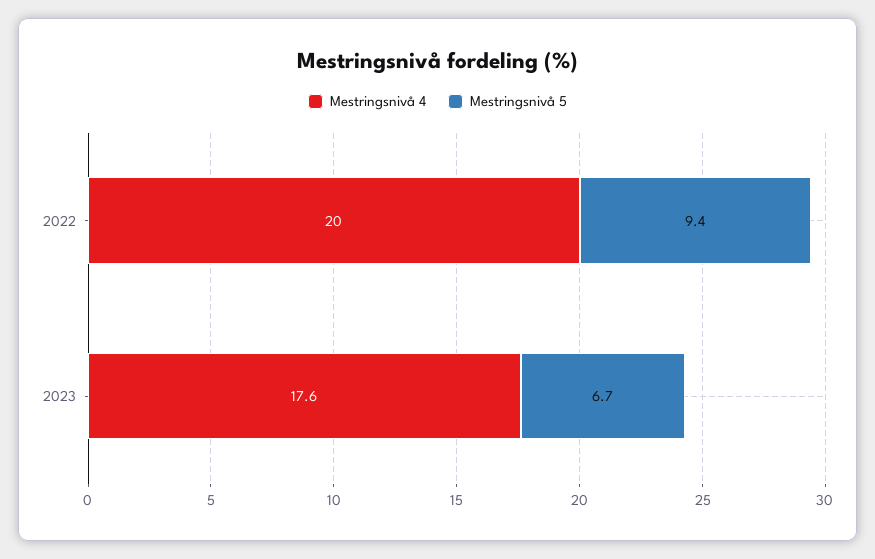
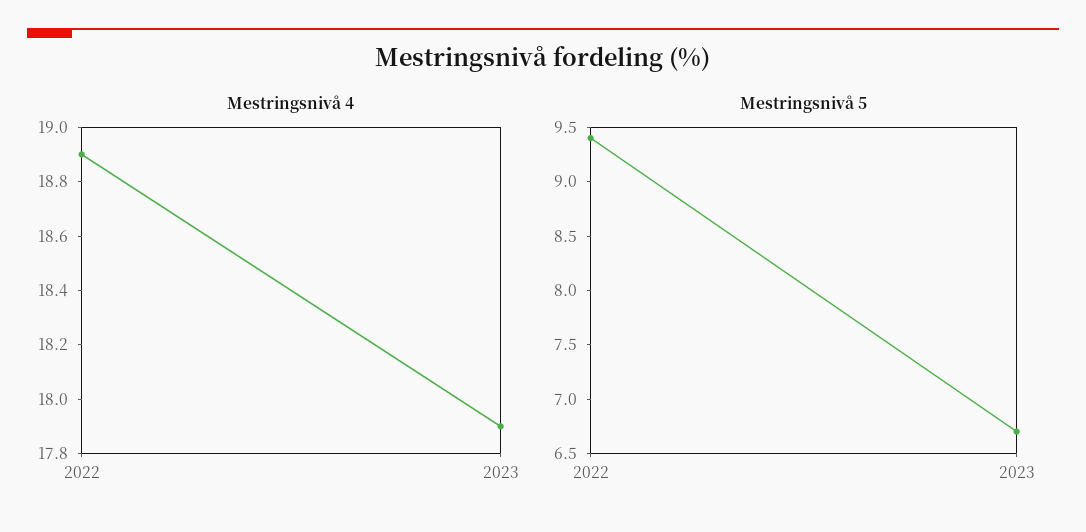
  {
    "Mestringsnivå 4": {
-     "2022": 20,
+     "2022": 18.9,
-     "2023": 17.6
+     "2023": 17.9
    },
    "Mestringsnivå 5": {
      "2022": 9.4,
      "2023": 6.7
    }
  }

